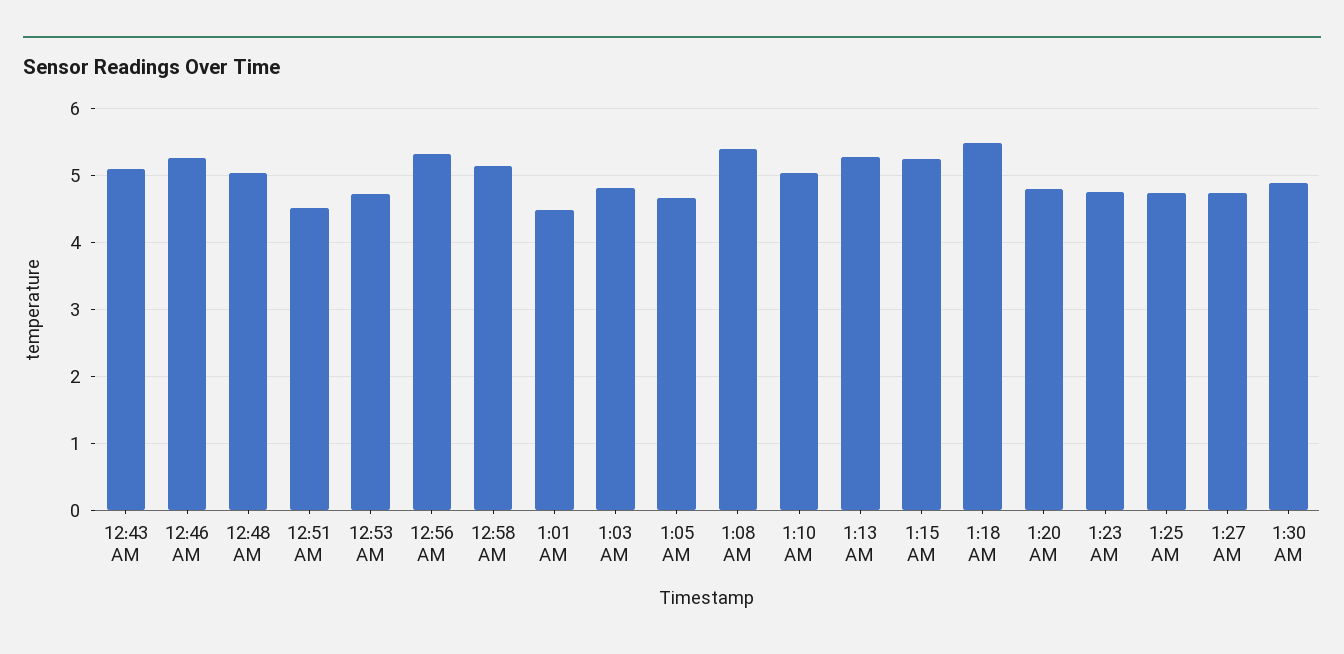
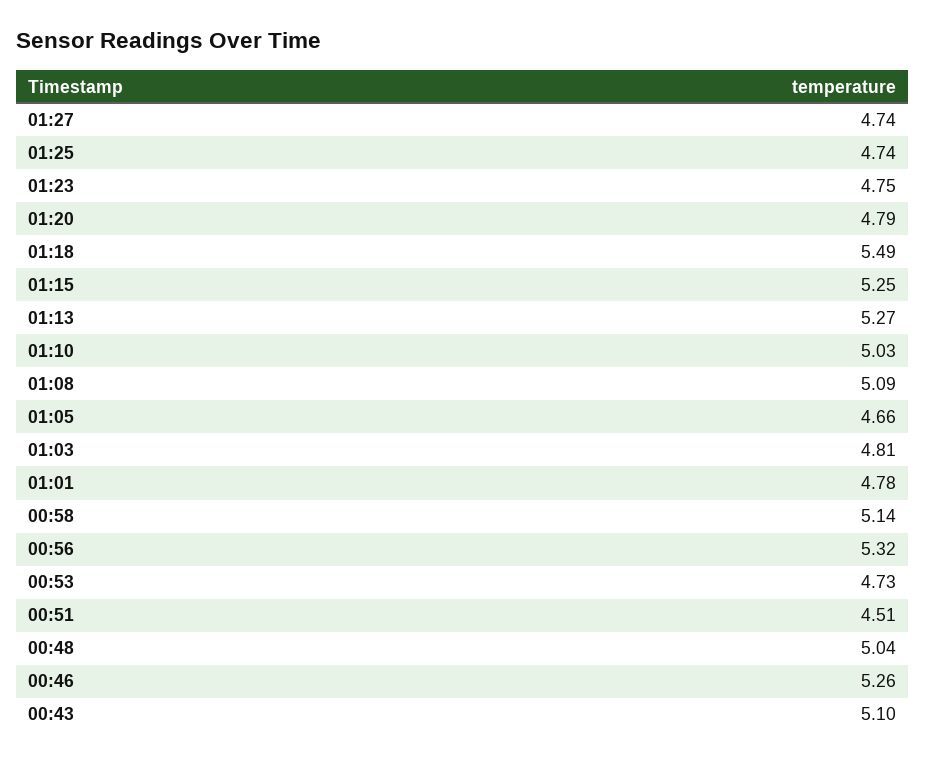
  {
    "12:43 AM": 5.1,
    "12:46 AM": 5.26,
    "12:48 AM": 5.04,
    "12:51 AM": 4.51,
    "12:53 AM": 4.73,
    "12:56 AM": 5.32,
    "12:58 AM": 5.14,
-   "1:01 AM": 4.5,
+   "1:01 AM": 4.78,
    "1:03 AM": 4.81,
    "1:05 AM": 4.66,
-   "1:08 AM": 5.4,
+   "1:08 AM": 5.09,
    "1:10 AM": 5.03,
    "1:13 AM": 5.27,
    "1:15 AM": 5.25,
    "1:18 AM": 5.49,
    "1:20 AM": 4.79,
    "1:23 AM": 4.75,
    "1:25 AM": 4.74,
-   "1:27 AM": 4.74,
+   "1:27 AM": 4.74
-   "1:30 AM": 4.9
  }

